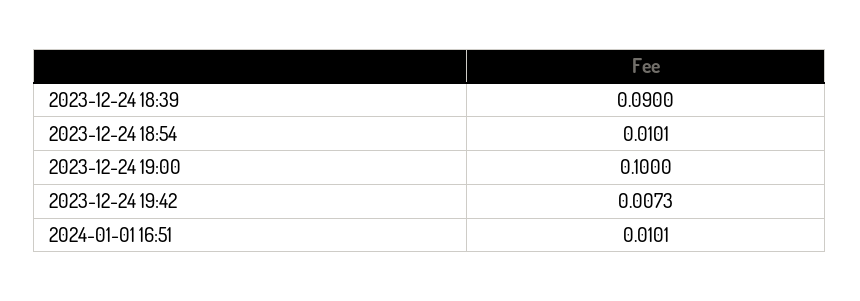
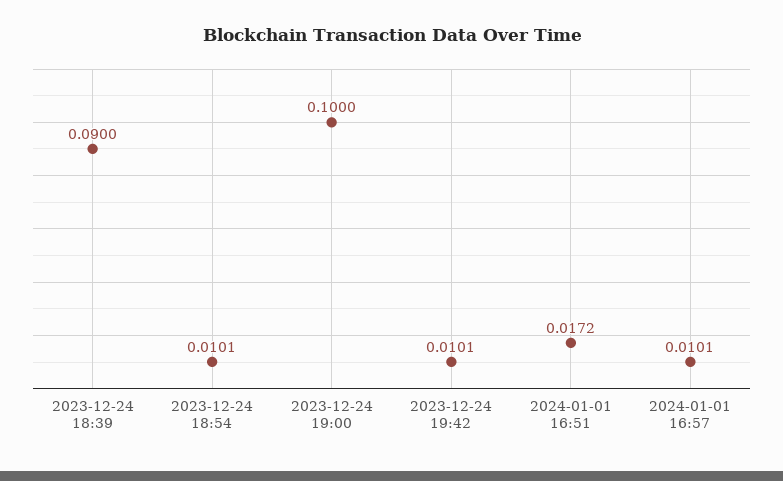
  {
    "2023-12-24 18:39": 0.09,
    "2023-12-24 18:54": 0.0101,
    "2023-12-24 19:00": 0.1,
-   "2023-12-24 19:42": 0.0073,
+   "2023-12-24 19:42": 0.0101,
-   "2024-01-01 16:51": 0.0101
+   "2024-01-01 16:51": 0.0172,
+   "2024-01-01 16:57": 0.0101
  }

